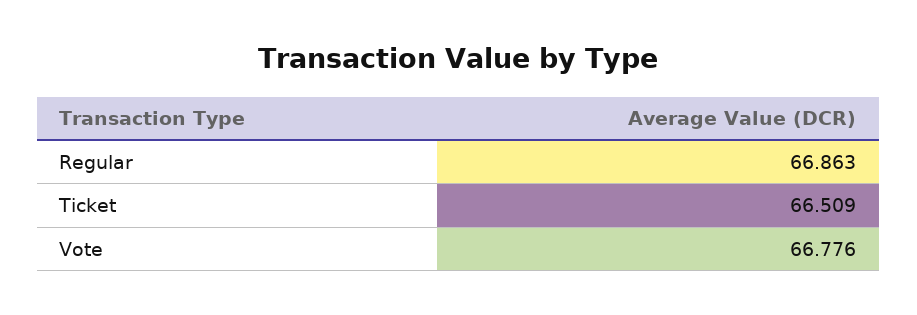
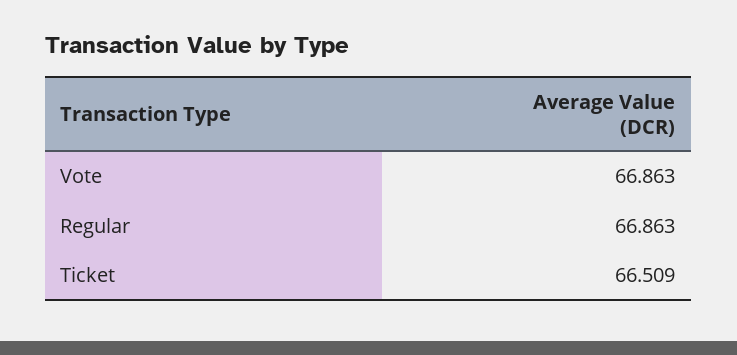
  {
    "Regular": 66.863,
    "Ticket": 66.509,
-   "Vote": 66.776
+   "Vote": 66.863
  }

